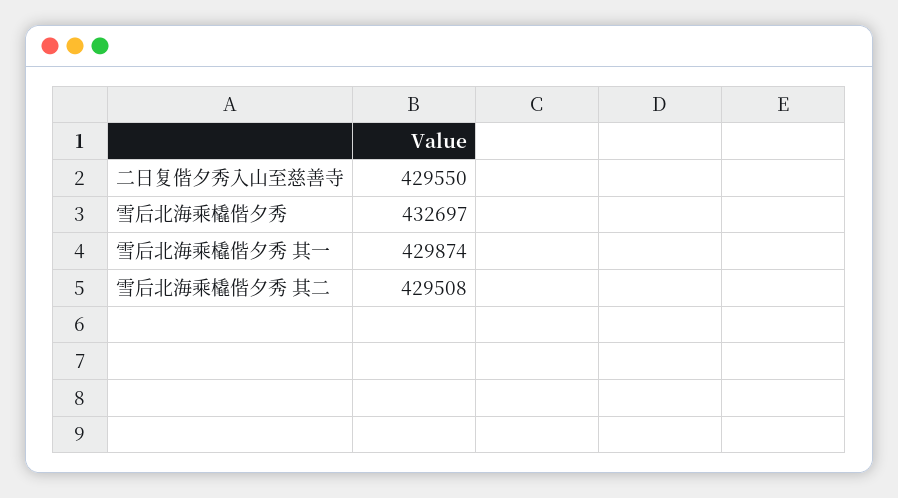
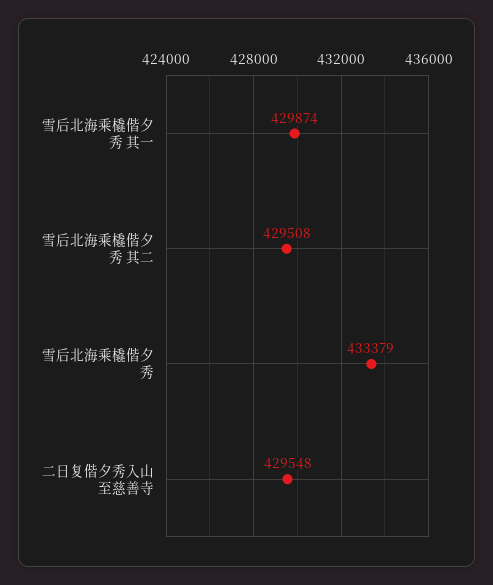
  {
-   "二日复偕夕秀入山至慈善寺": 429550,
+   "二日复偕夕秀入山至慈善寺": 429548,
-   "雪后北海乘橇偕夕秀": 432697,
+   "雪后北海乘橇偕夕秀": 433379,
    "雪后北海乘橇偕夕秀 其一": 429874,
    "雪后北海乘橇偕夕秀 其二": 429508
  }

